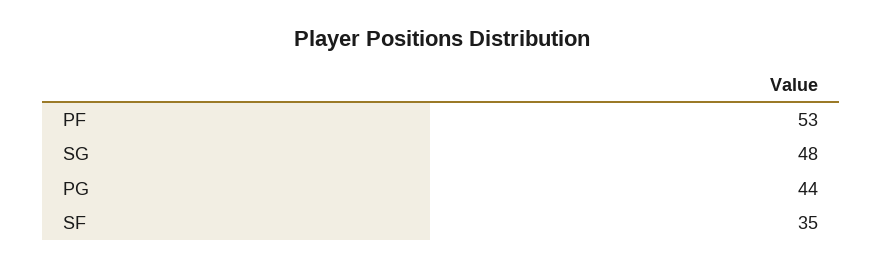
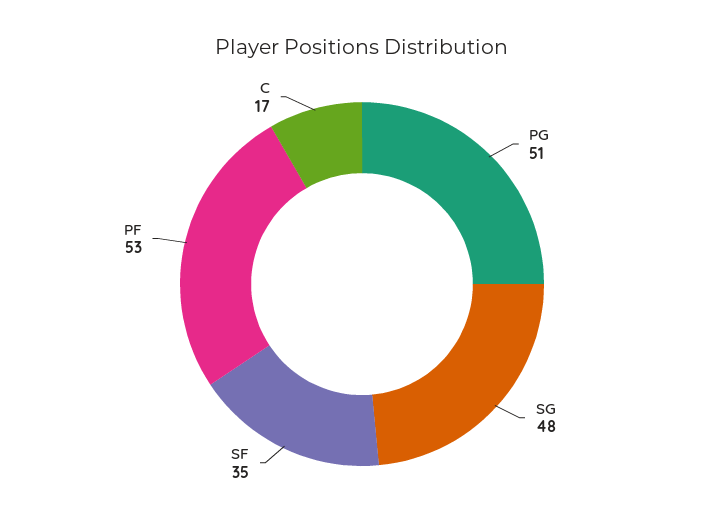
  {
    "PF": 53,
    "SG": 48,
-   "PG": 44,
+   "PG": 51,
-   "SF": 35
+   "SF": 35,
+   "C": 17
  }

